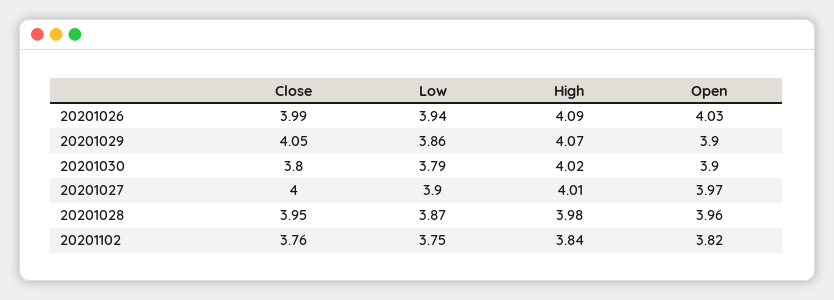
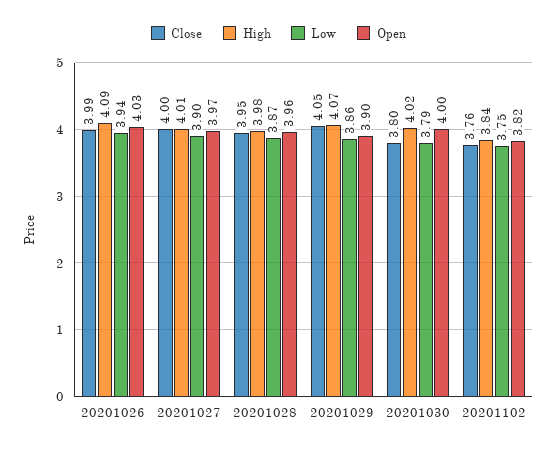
  {
    "Close": {
      "20201026": 3.99,
      "20201029": 4.05,
      "20201030": 3.8,
      "20201027": 4,
      "20201028": 3.95,
      "20201102": 3.76
    },
    "Low": {
      "20201026": 3.94,
      "20201029": 3.86,
      "20201030": 3.79,
      "20201027": 3.9,
      "20201028": 3.87,
      "20201102": 3.75
    },
    "High": {
      "20201026": 4.09,
      "20201029": 4.07,
      "20201030": 4.02,
      "20201027": 4.01,
      "20201028": 3.98,
      "20201102": 3.84
    },
    "Open": {
      "20201026": 4.03,
      "20201029": 3.9,
-     "20201030": 3.9,
+     "20201030": 4,
      "20201027": 3.97,
      "20201028": 3.96,
      "20201102": 3.82
    }
  }

